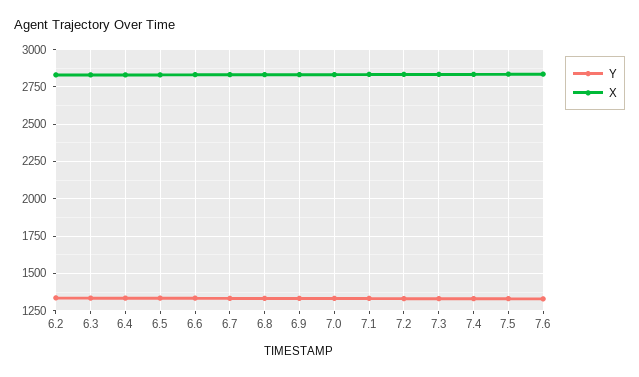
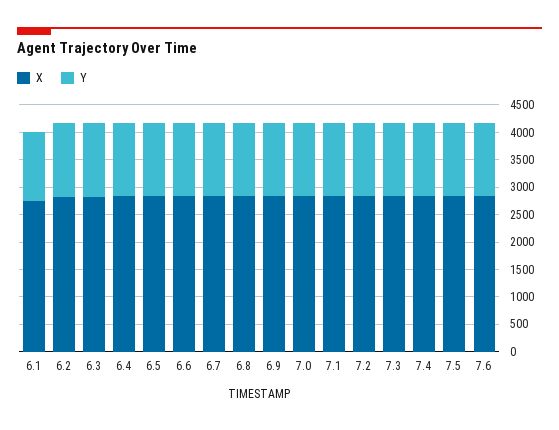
  {
    "Y": {
      "6.2": 1350,
      "6.3": 1350,
      "6.4": 1350,
      "6.5": 1350,
      "6.6": 1350,
      "6.7": 1350,
      "6.8": 1350,
      "6.9": 1350,
      "7.0": 1350,
      "7.1": 1350,
      "7.2": 1350,
      "7.3": 1350,
      "7.4": 1350,
      "7.5": 1350,
-     "7.6": 1350
+     "7.6": 1350,
+     "6.1": 1250
    },
    "X": {
      "6.2": 2850,
      "6.3": 2850,
      "6.4": 2850,
      "6.5": 2850,
      "6.6": 2850,
      "6.7": 2850,
      "6.8": 2850,
      "6.9": 2850,
      "7.0": 2850,
      "7.1": 2850,
      "7.2": 2850,
      "7.3": 2850,
      "7.4": 2850,
      "7.5": 2850,
-     "7.6": 2850
+     "7.6": 2850,
+     "6.1": 2750
    }
  }

